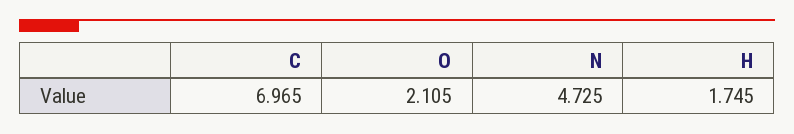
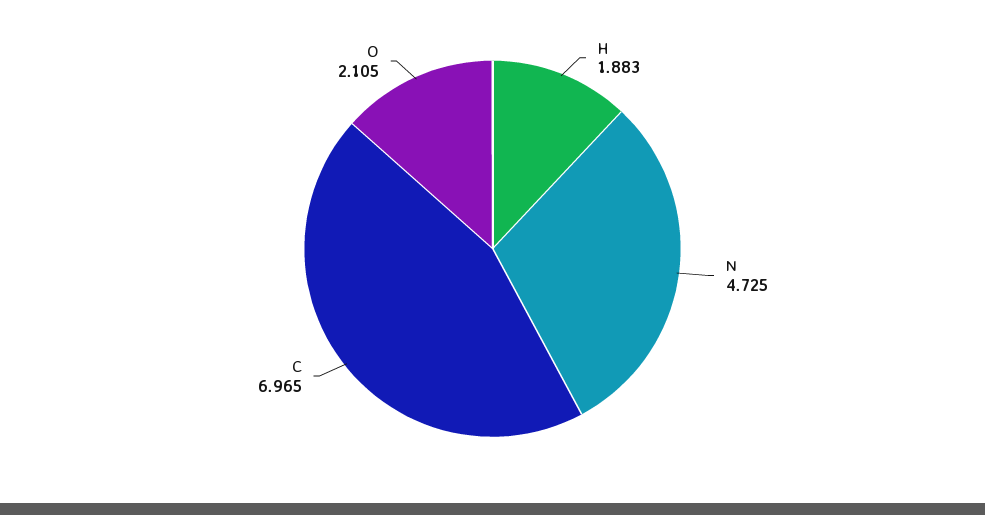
  {
    "C": 6.965,
    "O": 2.105,
    "N": 4.725,
-   "H": 1.745
+   "H": 1.883
  }

